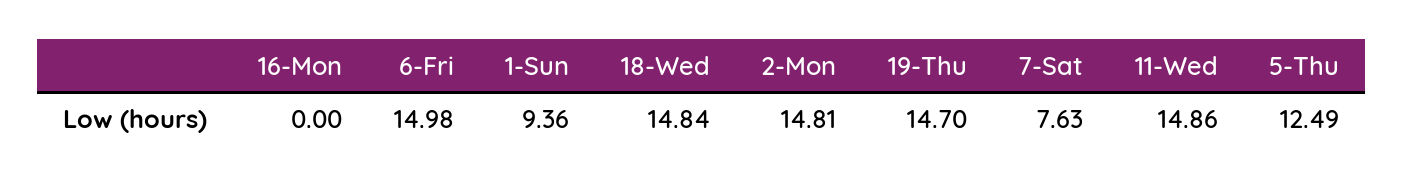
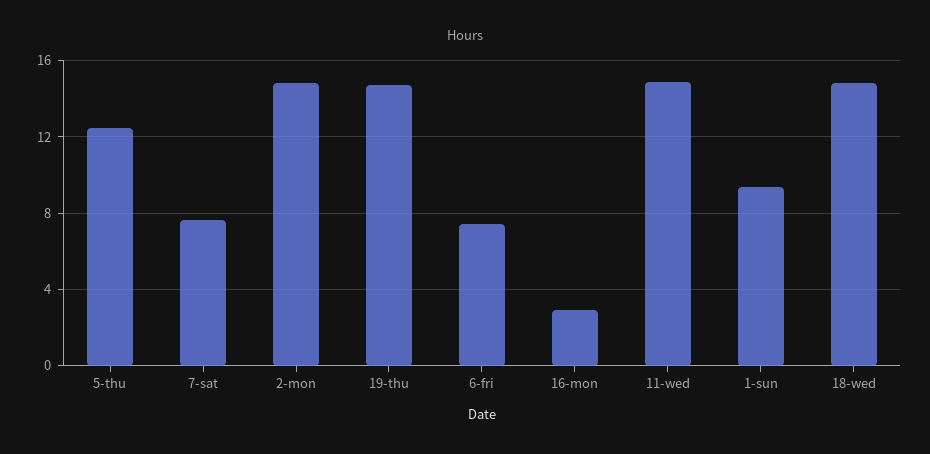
  {
-   "16-Mon": 0,
+   "16-Mon": 3,
-   "6-Fri": 14.98,
+   "6-Fri": 7.5,
    "1-Sun": 9.36,
    "18-Wed": 14.84,
    "2-Mon": 14.81,
    "19-Thu": 14.7,
    "7-Sat": 7.63,
    "11-Wed": 14.86,
    "5-Thu": 12.49
  }

